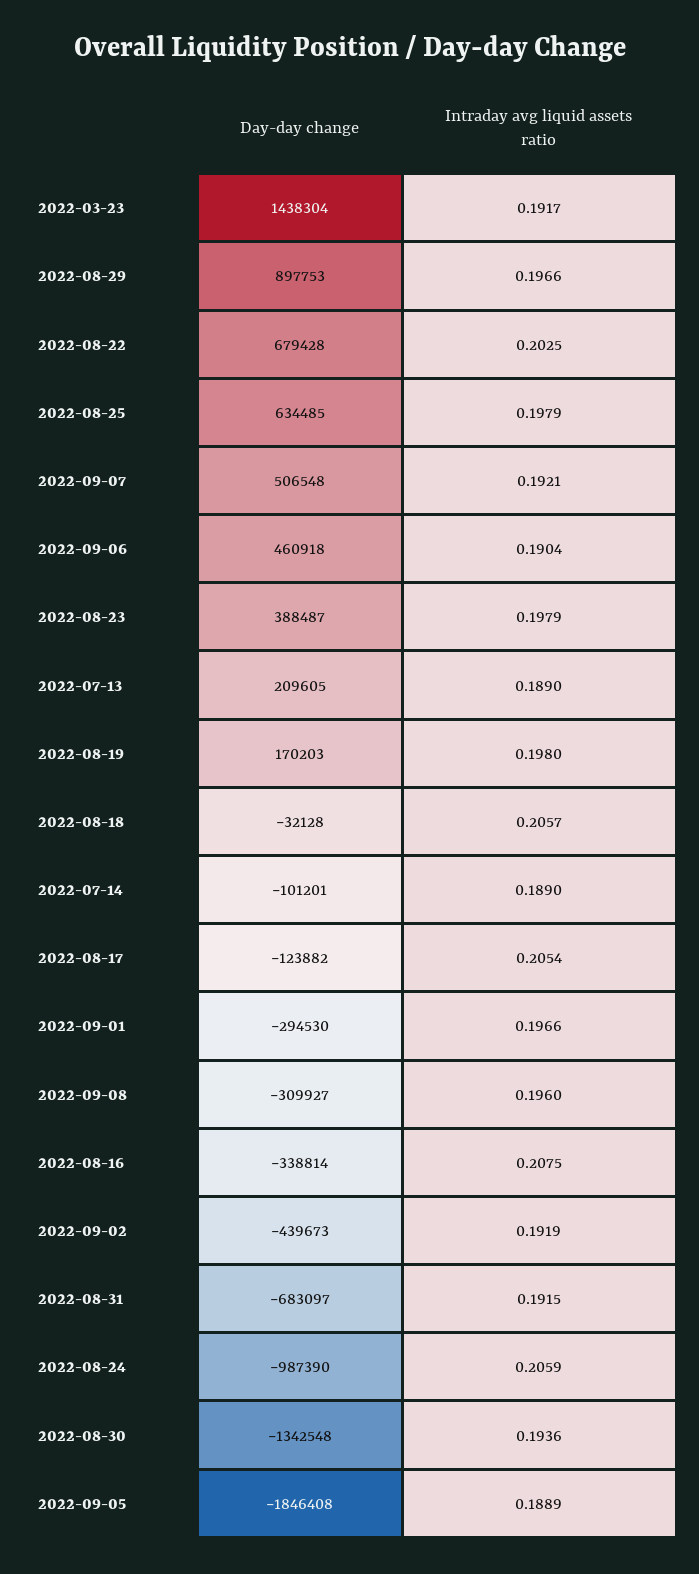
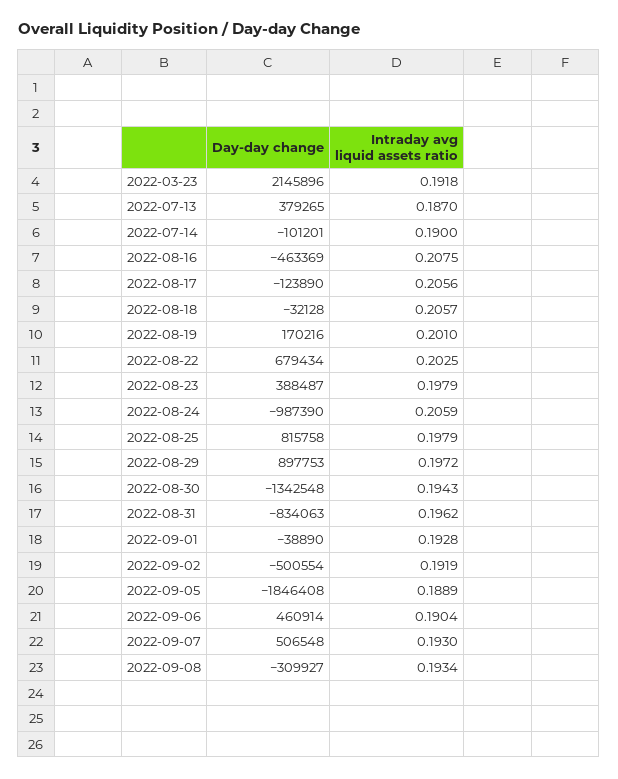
  {
    "Day-day change": {
-     "2022-03-23": 1438304,
+     "2022-03-23": 2145896,
      "2022-08-29": 897753,
-     "2022-08-22": 679428,
+     "2022-08-22": 679434,
-     "2022-08-25": 634485,
+     "2022-08-25": 815758,
      "2022-09-07": 506548,
-     "2022-09-06": 460918,
+     "2022-09-06": 460914,
      "2022-08-23": 388487,
-     "2022-07-13": 209605,
+     "2022-07-13": 379265,
-     "2022-08-19": 170203,
+     "2022-08-19": 170216,
      "2022-08-18": -32128,
      "2022-07-14": -101201,
-     "2022-08-17": -123882,
+     "2022-08-17": -123890,
-     "2022-09-01": -294530,
+     "2022-09-01": -38890,
      "2022-09-08": -309927,
-     "2022-08-16": -338814,
+     "2022-08-16": -463369,
-     "2022-09-02": -439673,
+     "2022-09-02": -500554,
-     "2022-08-31": -683097,
+     "2022-08-31": -834063,
      "2022-08-24": -987390,
      "2022-08-30": -1342548,
      "2022-09-05": -1846408
    },
    "Intraday avg liquid assets ratio": {
-     "2022-03-23": 0.1917,
+     "2022-03-23": 0.1918,
-     "2022-08-29": 0.1966,
+     "2022-08-29": 0.1972,
      "2022-08-22": 0.2025,
      "2022-08-25": 0.1979,
-     "2022-09-07": 0.1921,
+     "2022-09-07": 0.193,
      "2022-09-06": 0.1904,
      "2022-08-23": 0.1979,
-     "2022-07-13": 0.189,
+     "2022-07-13": 0.187,
-     "2022-08-19": 0.198,
+     "2022-08-19": 0.201,
      "2022-08-18": 0.2057,
-     "2022-07-14": 0.189,
+     "2022-07-14": 0.19,
-     "2022-08-17": 0.2054,
+     "2022-08-17": 0.2056,
-     "2022-09-01": 0.1966,
+     "2022-09-01": 0.1928,
-     "2022-09-08": 0.196,
+     "2022-09-08": 0.1934,
      "2022-08-16": 0.2075,
      "2022-09-02": 0.1919,
-     "2022-08-31": 0.1915,
+     "2022-08-31": 0.1962,
      "2022-08-24": 0.2059,
-     "2022-08-30": 0.1936,
+     "2022-08-30": 0.1943,
      "2022-09-05": 0.1889
    }
  }

